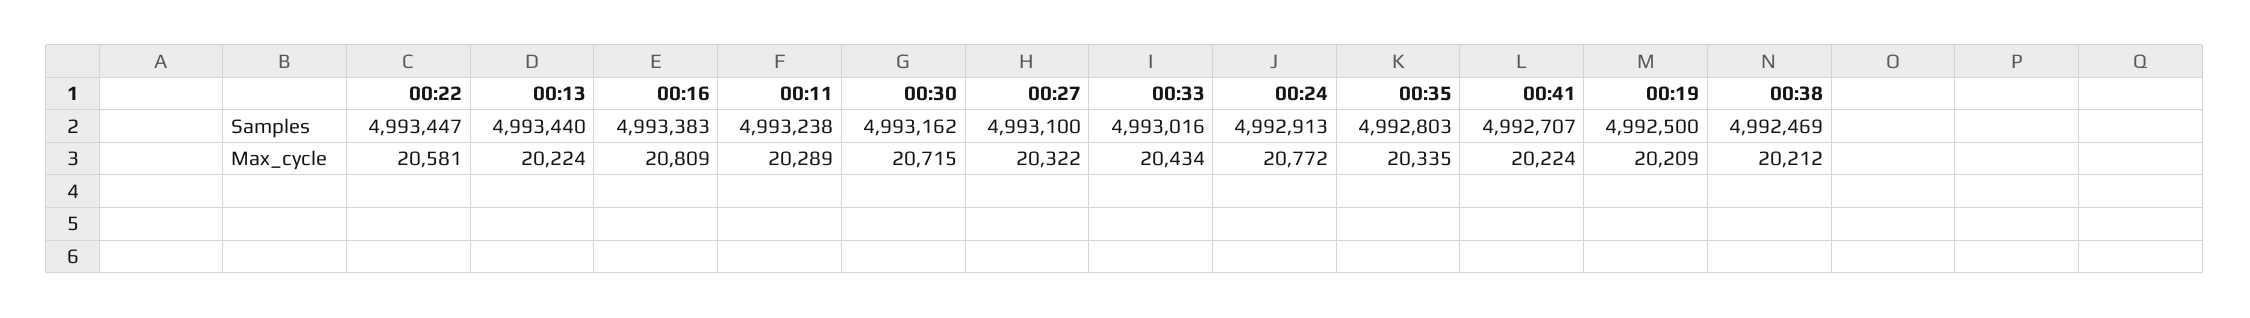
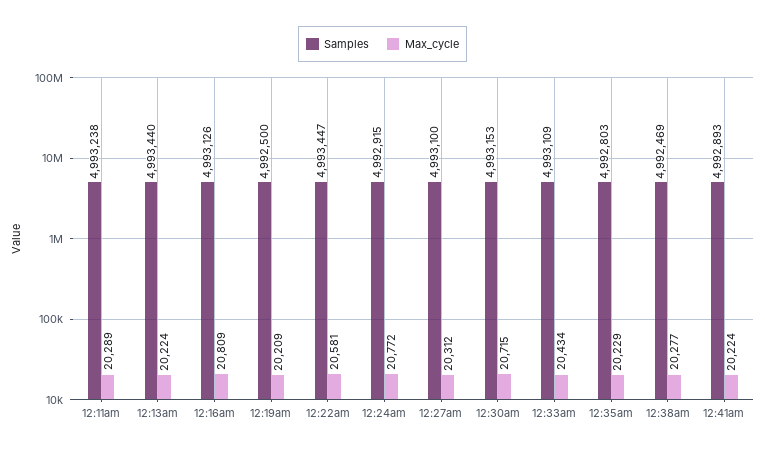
  {
    "Samples": {
      "00:22": 4993447,
      "00:13": 4993440,
-     "00:16": 4993383,
+     "00:16": 4993126,
      "00:11": 4993238,
-     "00:30": 4993162,
+     "00:30": 4993153,
      "00:27": 4993100,
-     "00:33": 4993016,
+     "00:33": 4993109,
-     "00:24": 4992913,
+     "00:24": 4992915,
      "00:35": 4992803,
-     "00:41": 4992707,
+     "00:41": 4992893,
      "00:19": 4992500,
      "00:38": 4992469
    },
    "Max_cycle": {
      "00:22": 20581,
      "00:13": 20224,
      "00:16": 20809,
      "00:11": 20289,
      "00:30": 20715,
-     "00:27": 20322,
+     "00:27": 20312,
      "00:33": 20434,
      "00:24": 20772,
-     "00:35": 20335,
+     "00:35": 20229,
      "00:41": 20224,
      "00:19": 20209,
-     "00:38": 20212
+     "00:38": 20277
    }
  }

